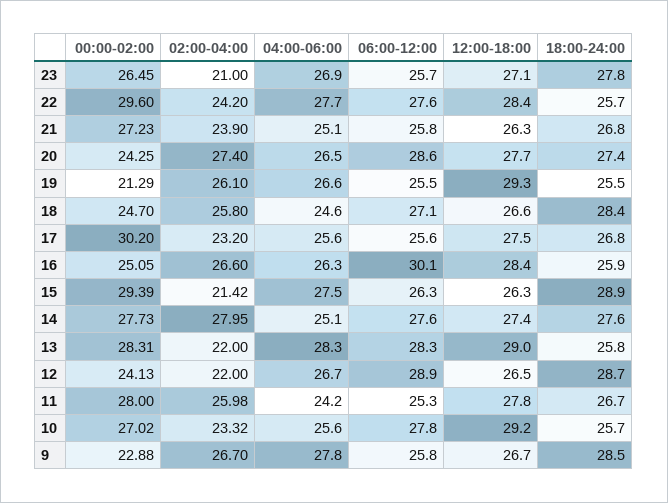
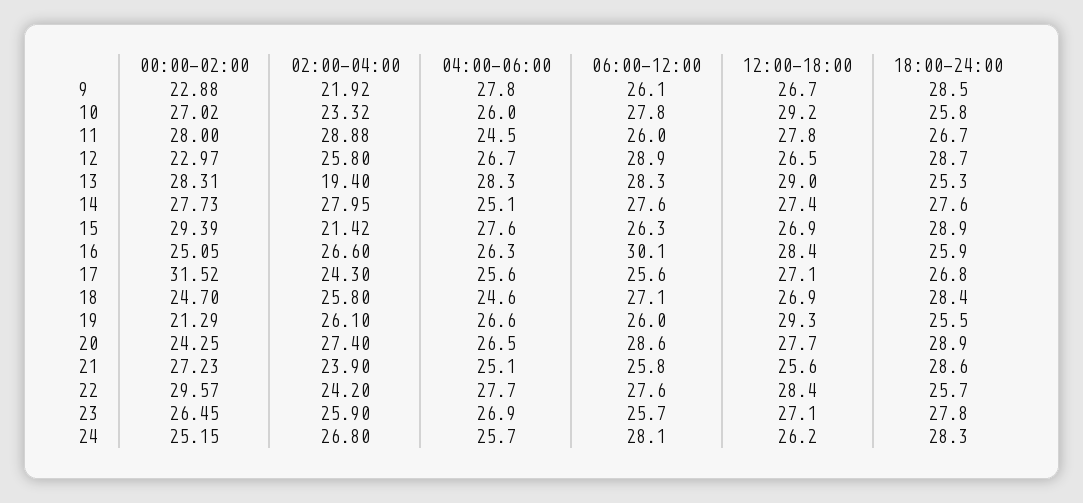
  {
    "00:00-02:00": {
      "23": 26.45,
-     "22": 29.6,
+     "22": 29.57,
      "21": 27.23,
      "20": 24.25,
      "19": 21.29,
      "18": 24.7,
-     "17": 30.2,
+     "17": 31.52,
      "16": 25.05,
      "15": 29.39,
      "14": 27.73,
      "13": 28.31,
-     "12": 24.13,
+     "12": 22.97,
      "11": 28,
      "10": 27.02,
-     "9": 22.88
+     "9": 22.88,
+     "24": 25.15
    },
    "02:00-04:00": {
-     "23": 21,
+     "23": 25.9,
      "22": 24.2,
      "21": 23.9,
      "20": 27.4,
      "19": 26.1,
      "18": 25.8,
-     "17": 23.2,
+     "17": 24.3,
      "16": 26.6,
      "15": 21.42,
      "14": 27.95,
-     "13": 22,
+     "13": 19.4,
-     "12": 22,
+     "12": 25.8,
-     "11": 25.98,
+     "11": 28.88,
      "10": 23.32,
-     "9": 26.7
+     "9": 21.92,
+     "24": 26.8
    },
    "04:00-06:00": {
      "23": 26.9,
      "22": 27.7,
      "21": 25.1,
      "20": 26.5,
      "19": 26.6,
      "18": 24.6,
      "17": 25.6,
      "16": 26.3,
-     "15": 27.5,
+     "15": 27.6,
      "14": 25.1,
      "13": 28.3,
      "12": 26.7,
-     "11": 24.2,
+     "11": 24.5,
-     "10": 25.6,
+     "10": 26,
-     "9": 27.8
+     "9": 27.8,
+     "24": 25.7
    },
    "06:00-12:00": {
      "23": 25.7,
      "22": 27.6,
      "21": 25.8,
      "20": 28.6,
-     "19": 25.5,
+     "19": 26,
      "18": 27.1,
      "17": 25.6,
      "16": 30.1,
      "15": 26.3,
      "14": 27.6,
      "13": 28.3,
      "12": 28.9,
-     "11": 25.3,
+     "11": 26,
      "10": 27.8,
-     "9": 25.8
+     "9": 26.1,
+     "24": 28.1
    },
    "12:00-18:00": {
      "23": 27.1,
      "22": 28.4,
-     "21": 26.3,
+     "21": 25.6,
      "20": 27.7,
      "19": 29.3,
-     "18": 26.6,
+     "18": 26.9,
-     "17": 27.5,
+     "17": 27.1,
      "16": 28.4,
-     "15": 26.3,
+     "15": 26.9,
      "14": 27.4,
      "13": 29,
      "12": 26.5,
      "11": 27.8,
      "10": 29.2,
-     "9": 26.7
+     "9": 26.7,
+     "24": 26.2
    },
    "18:00-24:00": {
      "23": 27.8,
      "22": 25.7,
-     "21": 26.8,
+     "21": 28.6,
-     "20": 27.4,
+     "20": 28.9,
      "19": 25.5,
      "18": 28.4,
      "17": 26.8,
      "16": 25.9,
      "15": 28.9,
      "14": 27.6,
-     "13": 25.8,
+     "13": 25.3,
      "12": 28.7,
      "11": 26.7,
-     "10": 25.7,
+     "10": 25.8,
-     "9": 28.5
+     "9": 28.5,
+     "24": 28.3
    }
  }

